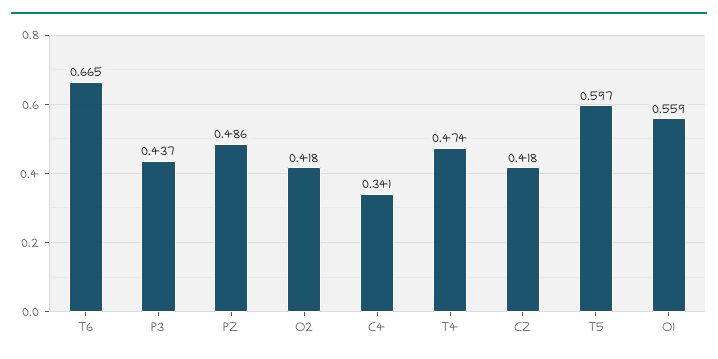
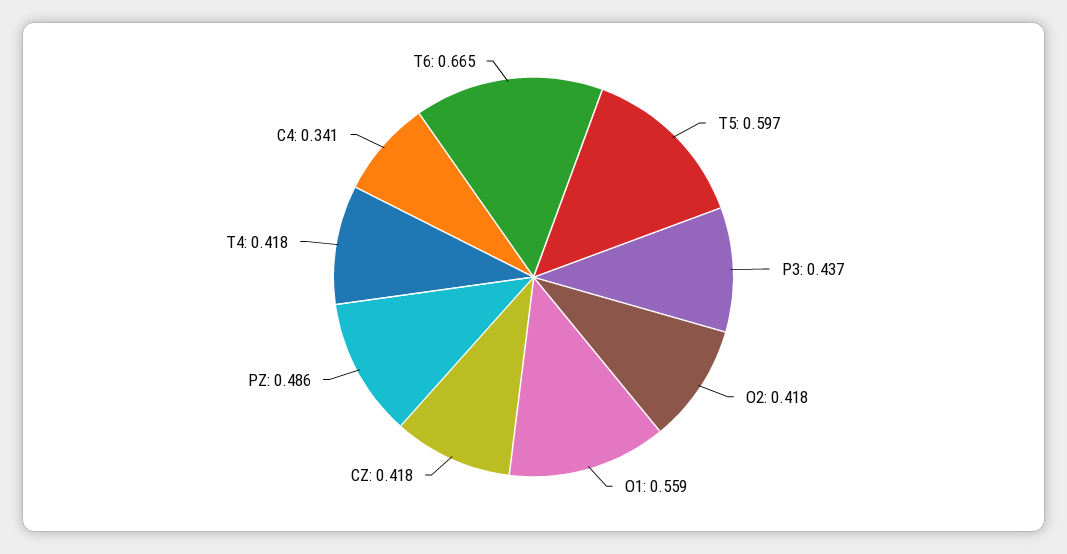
  {
    "T6": 0.665,
    "P3": 0.437,
    "PZ": 0.486,
    "O2": 0.418,
    "C4": 0.341,
-   "T4": 0.474,
+   "T4": 0.418,
    "CZ": 0.418,
    "T5": 0.597,
    "O1": 0.559
  }

